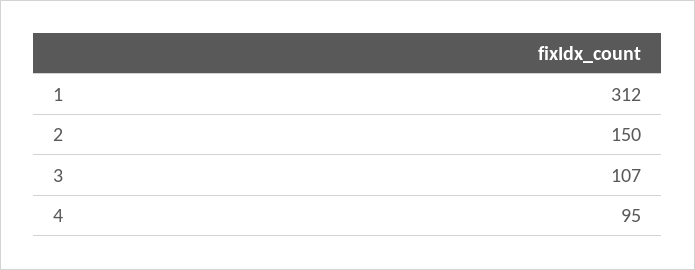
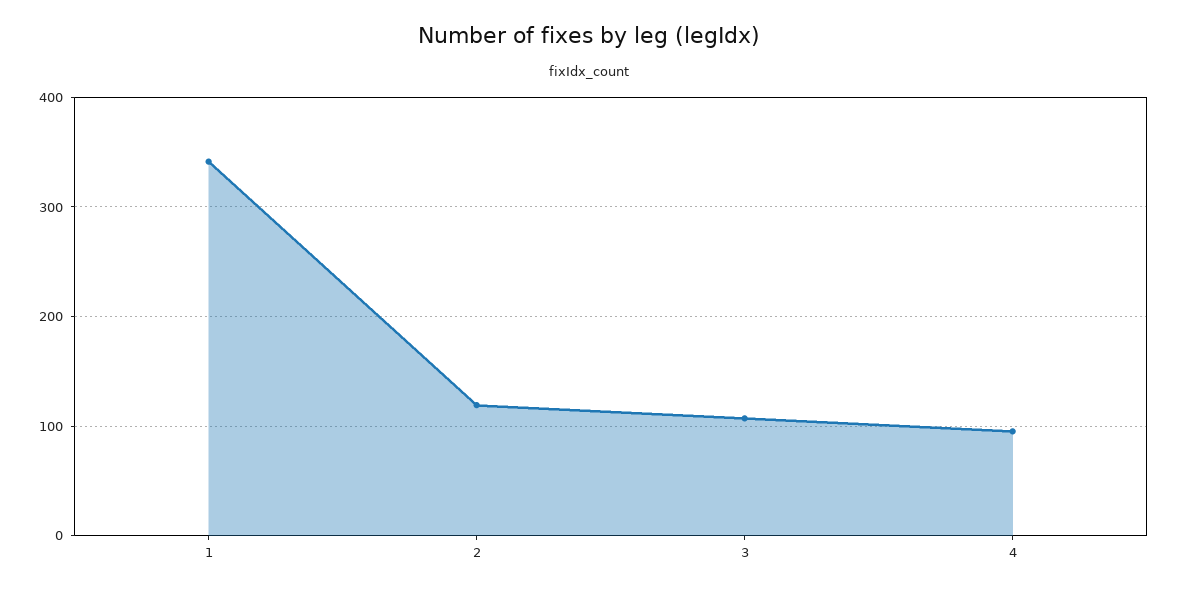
  {
-   "1": 312,
+   "1": 340,
-   "2": 150,
+   "2": 120,
    "3": 107,
    "4": 95
  }

